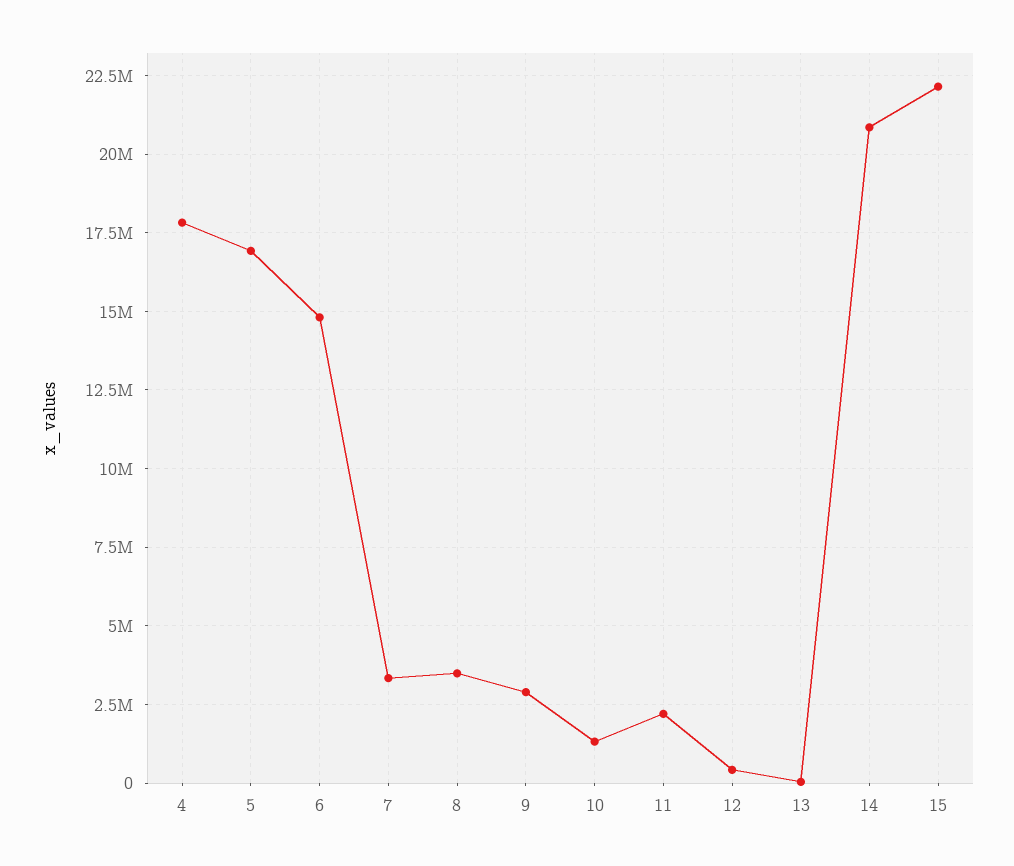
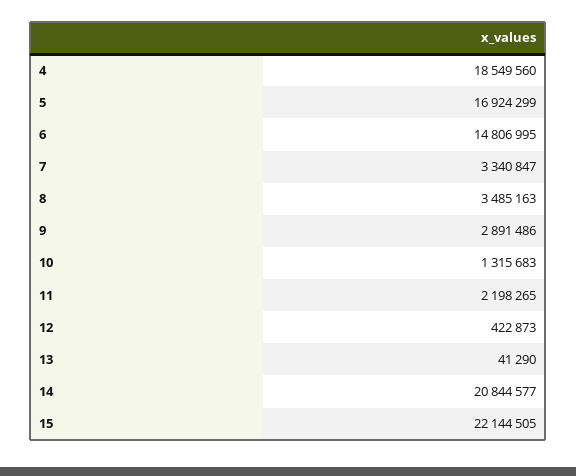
  {
-   "4": 17750000,
+   "4": 18549560,
    "5": 16924299,
    "6": 14806995,
    "7": 3340847,
    "8": 3485163,
    "9": 2891486,
    "10": 1315683,
    "11": 2198265,
    "12": 422873,
    "13": 41290,
    "14": 20844577,
    "15": 22144505
  }

